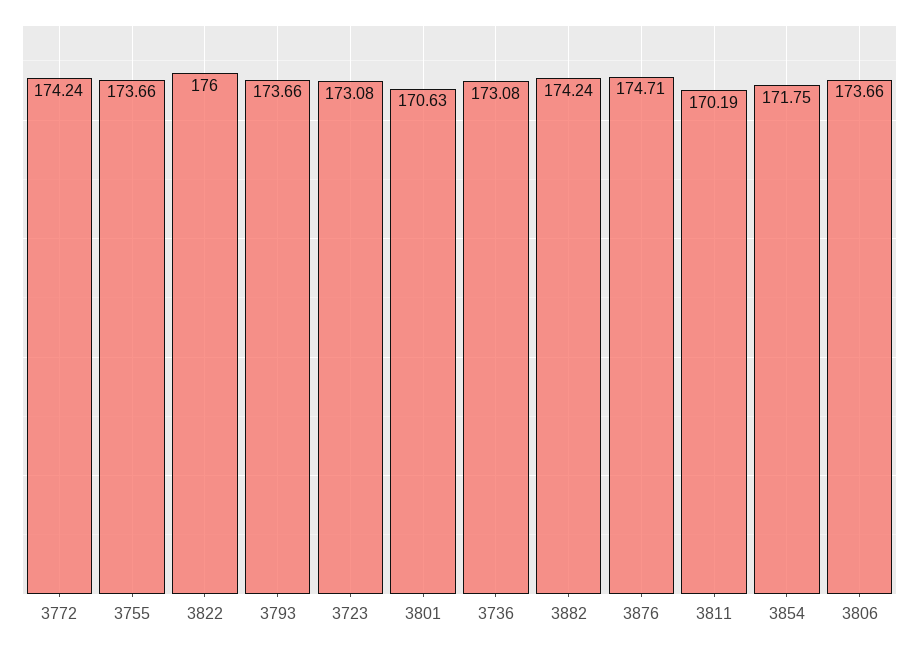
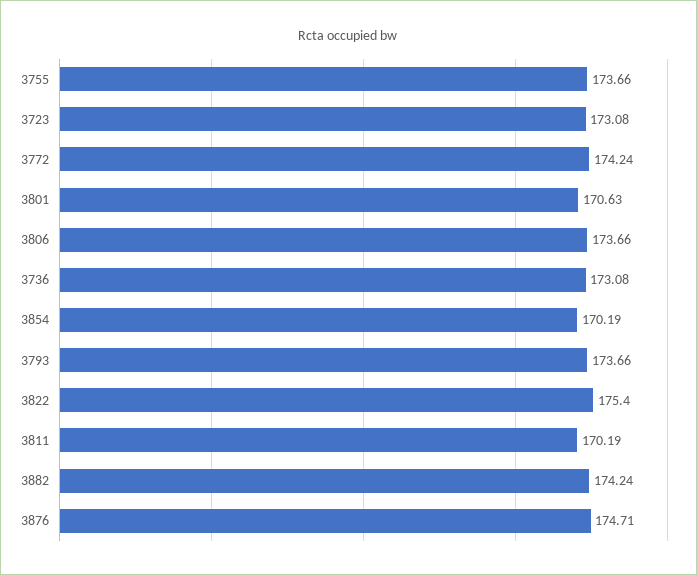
  {
    "3772": 174.24,
    "3755": 173.66,
-   "3822": 176,
+   "3822": 175.4,
    "3793": 173.66,
    "3723": 173.08,
    "3801": 170.63,
    "3736": 173.08,
    "3882": 174.24,
    "3876": 174.71,
    "3811": 170.19,
-   "3854": 171.75,
+   "3854": 170.19,
    "3806": 173.66
  }

